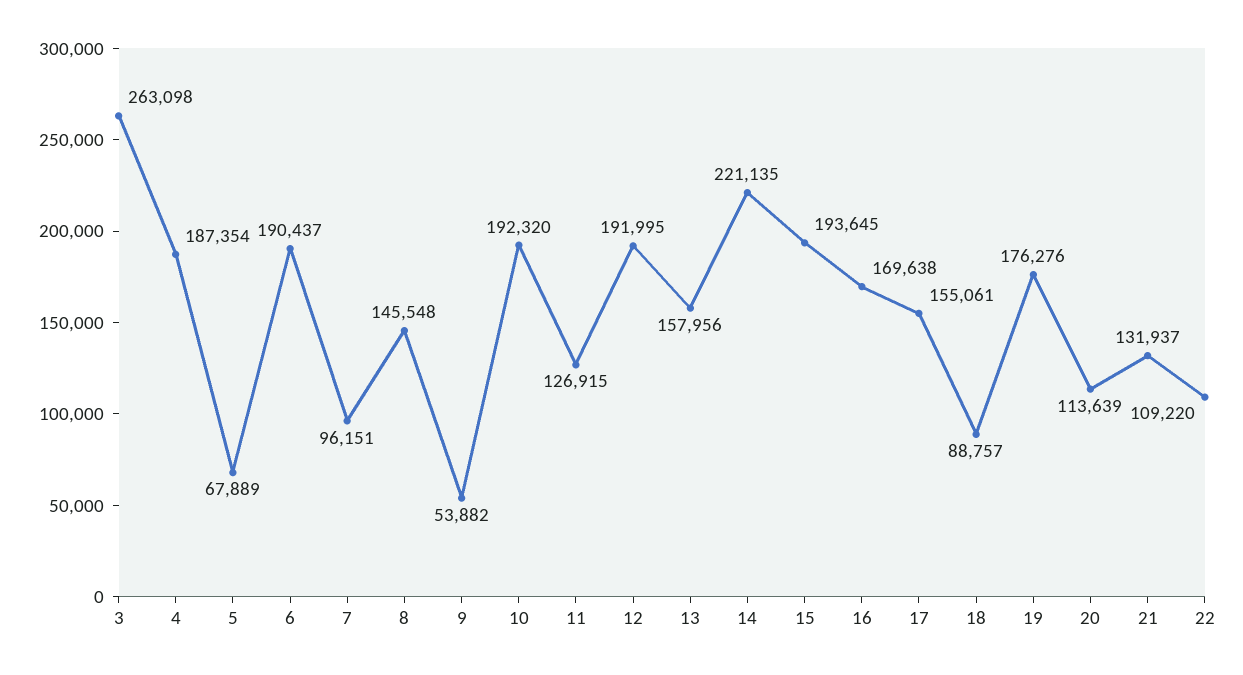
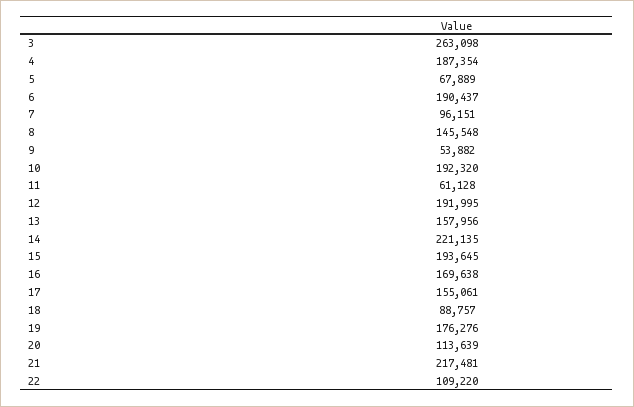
  {
    "3": 263098,
    "4": 187354,
    "5": 67889,
    "6": 190437,
    "7": 96151,
    "8": 145548,
    "9": 53882,
    "10": 192320,
-   "11": 126915,
+   "11": 61128,
    "12": 191995,
    "13": 157956,
    "14": 221135,
    "15": 193645,
    "16": 169638,
    "17": 155061,
    "18": 88757,
    "19": 176276,
    "20": 113639,
-   "21": 131937,
+   "21": 217481,
    "22": 109220
  }

